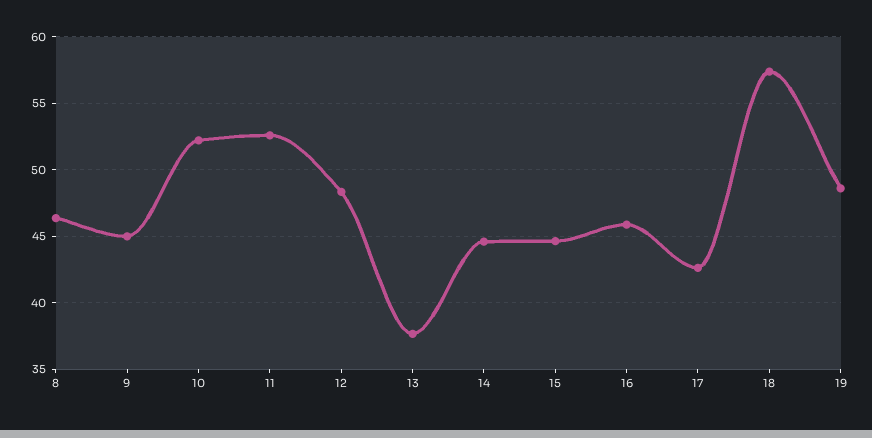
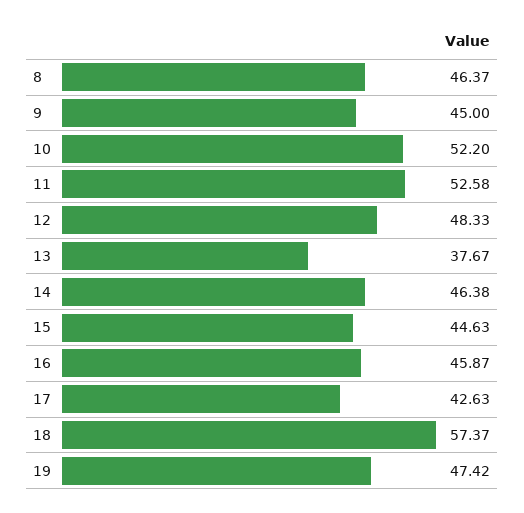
  {
    "8": 46.37,
    "9": 45,
    "10": 52.2,
    "11": 52.58,
    "12": 48.33,
    "13": 37.67,
-   "14": 44.5,
+   "14": 46.38,
    "15": 44.63,
    "16": 45.87,
    "17": 42.63,
    "18": 57.37,
-   "19": 48.5
+   "19": 47.42
  }

